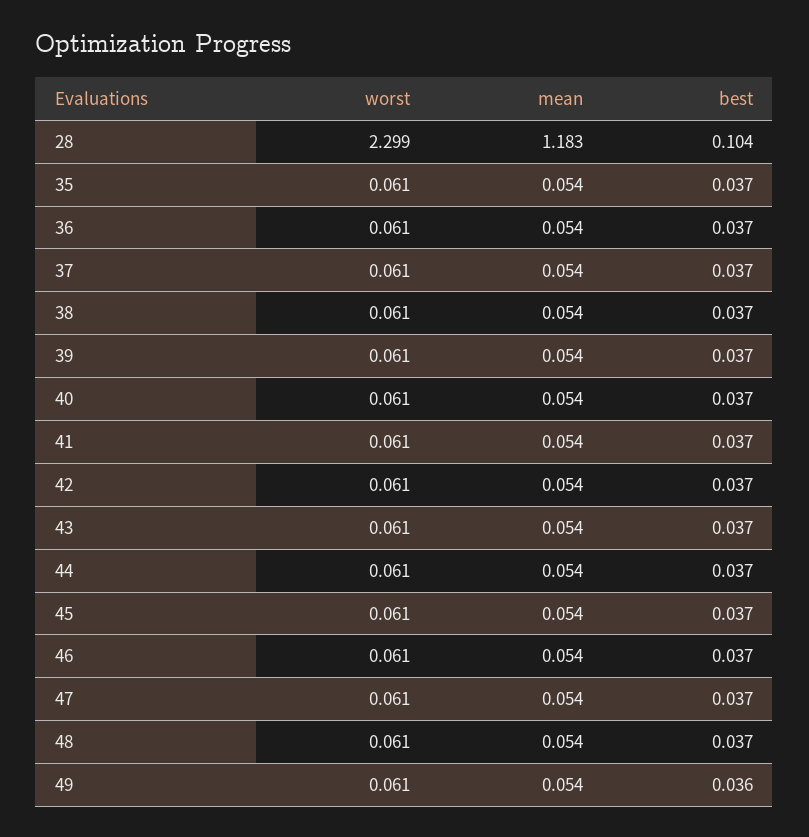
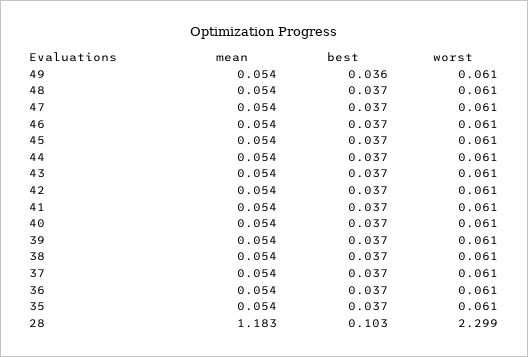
  {
    "worst": {
      "28": 2.299,
      "35": 0.061,
      "36": 0.061,
      "37": 0.061,
      "38": 0.061,
      "39": 0.061,
      "40": 0.061,
      "41": 0.061,
      "42": 0.061,
      "43": 0.061,
      "44": 0.061,
      "45": 0.061,
      "46": 0.061,
      "47": 0.061,
      "48": 0.061,
      "49": 0.061
    },
    "mean": {
      "28": 1.183,
      "35": 0.054,
      "36": 0.054,
      "37": 0.054,
      "38": 0.054,
      "39": 0.054,
      "40": 0.054,
      "41": 0.054,
      "42": 0.054,
      "43": 0.054,
      "44": 0.054,
      "45": 0.054,
      "46": 0.054,
      "47": 0.054,
      "48": 0.054,
      "49": 0.054
    },
    "best": {
-     "28": 0.104,
+     "28": 0.103,
      "35": 0.037,
      "36": 0.037,
      "37": 0.037,
      "38": 0.037,
      "39": 0.037,
      "40": 0.037,
      "41": 0.037,
      "42": 0.037,
      "43": 0.037,
      "44": 0.037,
      "45": 0.037,
      "46": 0.037,
      "47": 0.037,
      "48": 0.037,
      "49": 0.036
    }
  }

